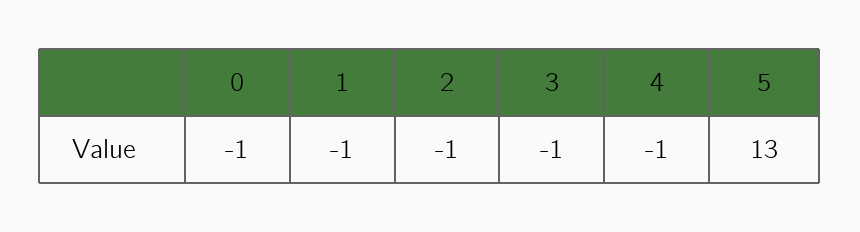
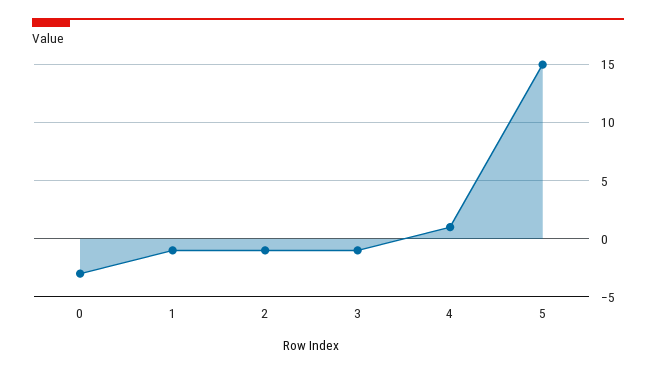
  {
-   "0": -1,
+   "0": -3,
    "1": -1,
    "2": -1,
    "3": -1,
-   "4": -1,
+   "4": 1,
-   "5": 13
+   "5": 15
  }

